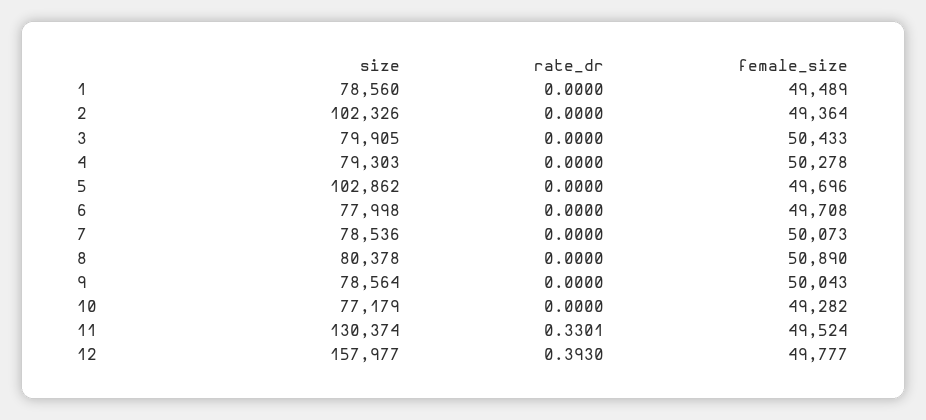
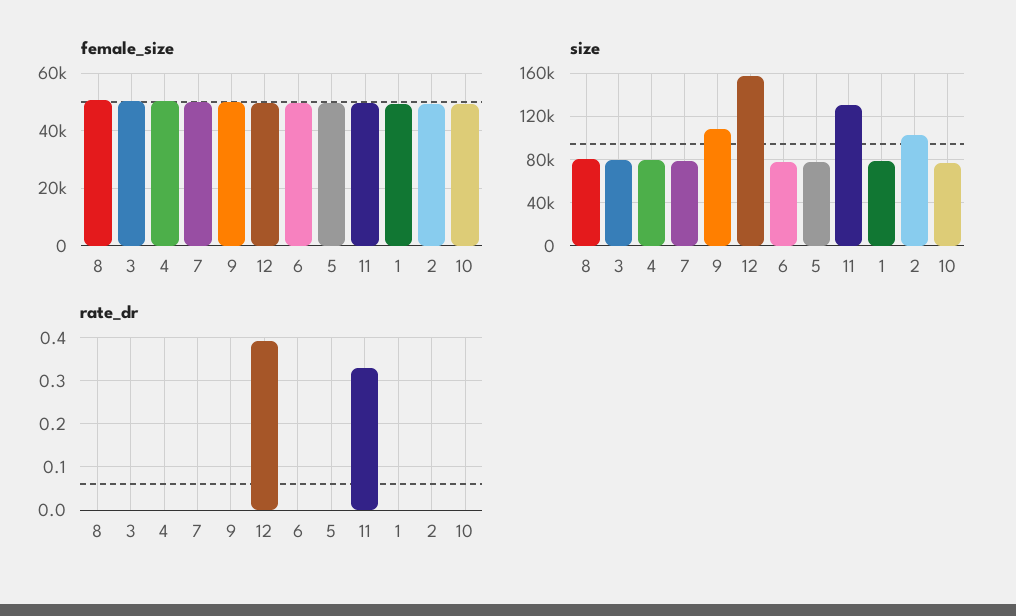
  {
    "size": {
      "1": 78560,
      "2": 102326,
      "3": 79905,
      "4": 79303,
-     "5": 102862,
+     "5": 80000,
      "6": 77998,
      "7": 78536,
      "8": 80378,
-     "9": 78564,
+     "9": 110000,
      "10": 77179,
      "11": 130374,
      "12": 157977
    },
    "rate_dr": {
      "1": 0,
      "2": 0,
      "3": 0,
      "4": 0,
      "5": 0,
      "6": 0,
      "7": 0,
      "8": 0,
      "9": 0,
      "10": 0,
      "11": 0.3301,
      "12": 0.393
    },
    "female_size": {
      "1": 49489,
      "2": 49364,
      "3": 50433,
      "4": 50278,
      "5": 49696,
      "6": 49708,
      "7": 50073,
      "8": 50890,
      "9": 50043,
      "10": 49282,
      "11": 49524,
      "12": 49777
    }
  }

